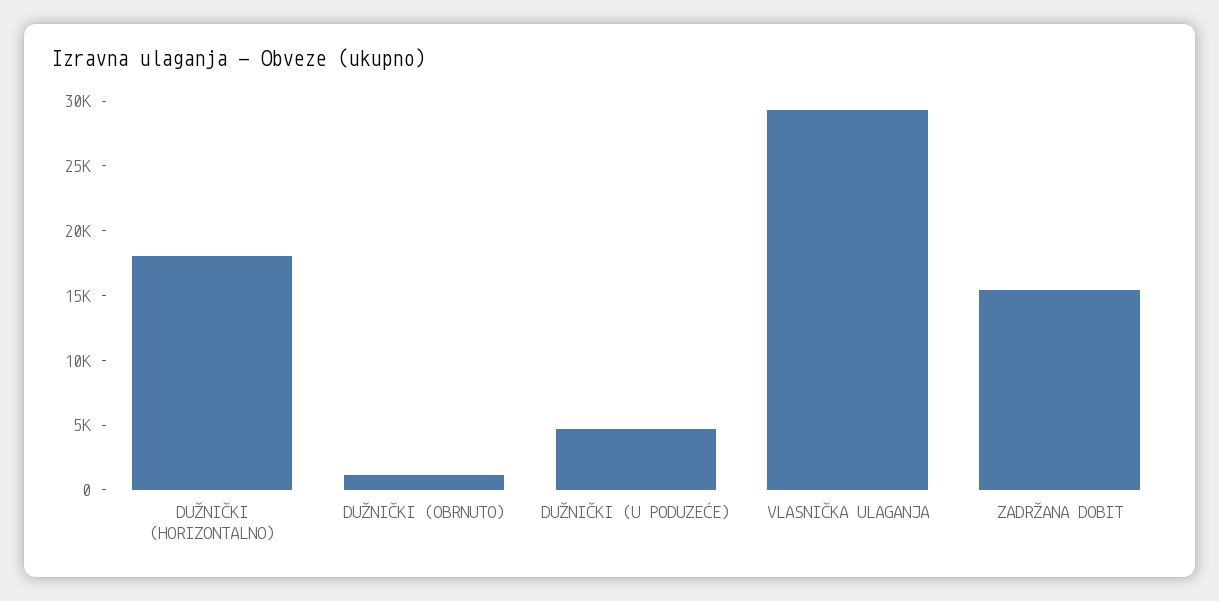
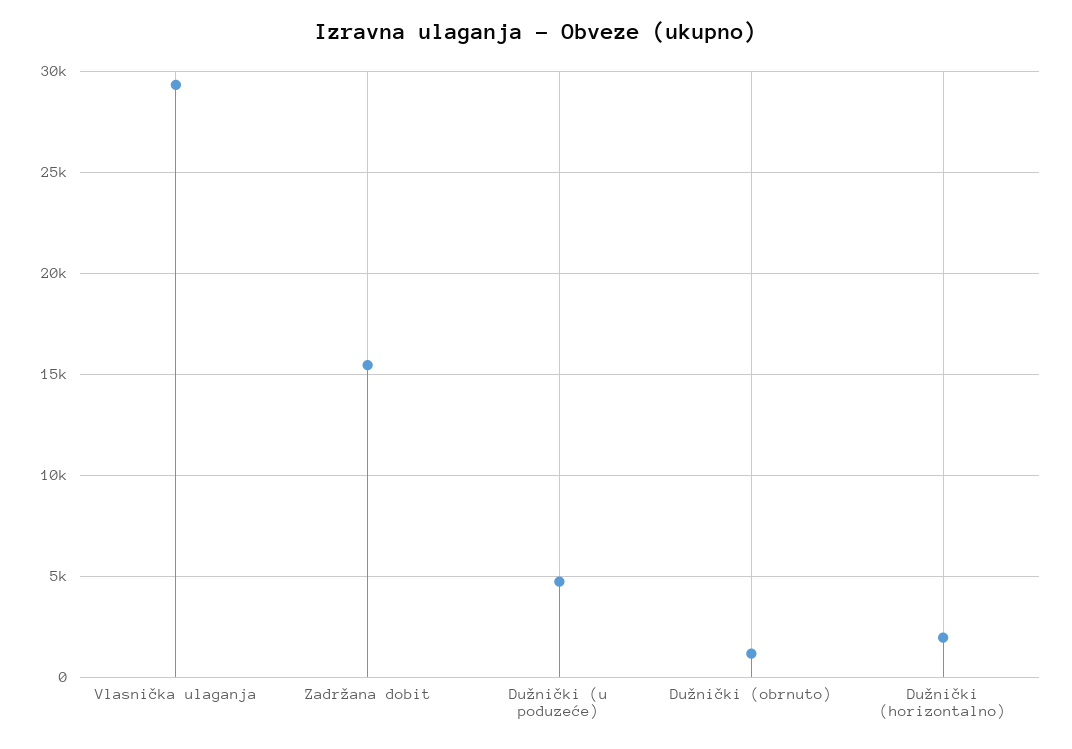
  {
-   "DUŽNIČKI (HORIZONTALNO)": 18000,
+   "DUŽNIČKI (HORIZONTALNO)": 2000,
    "DUŽNIČKI (OBRNUTO)": 1000,
    "DUŽNIČKI (U PODUZEĆE)": 4500,
    "VLASNIČKA ULAGANJA": 29500,
    "ZADRŽANA DOBIT": 15500
  }

